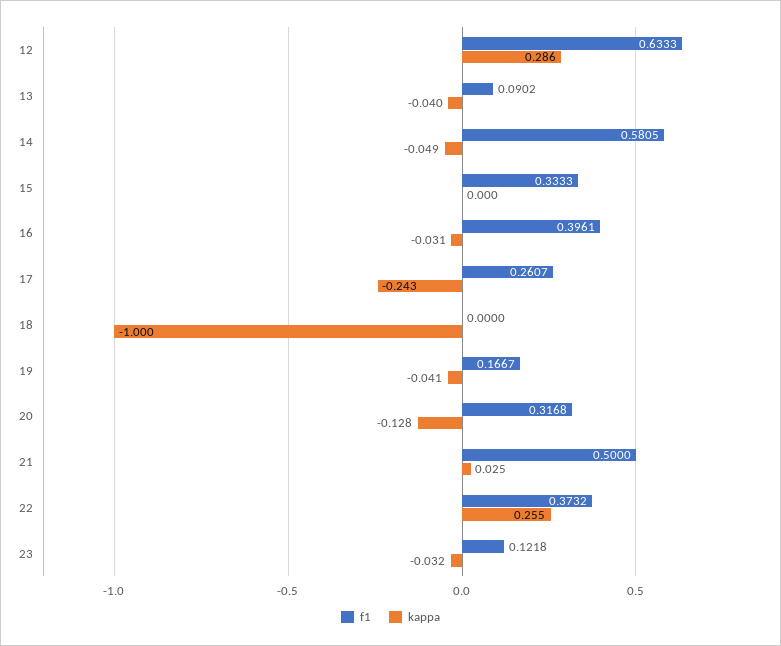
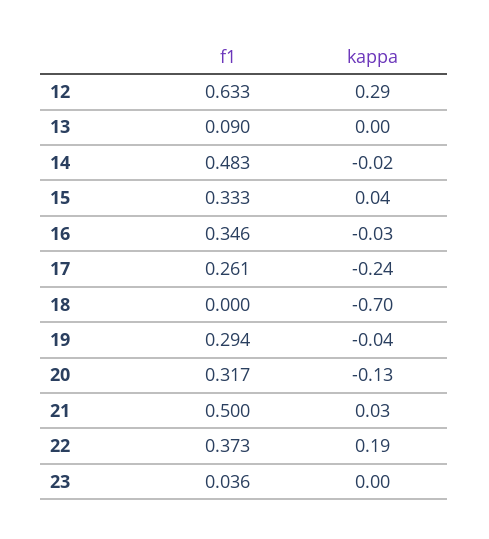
  {
    "f1": {
      "12": 0.6333,
      "13": 0.0902,
-     "14": 0.5805,
+     "14": 0.483,
      "15": 0.3333,
-     "16": 0.3961,
+     "16": 0.346,
      "17": 0.2607,
      "18": 0,
-     "19": 0.1667,
+     "19": 0.294,
      "20": 0.3168,
      "21": 0.5,
      "22": 0.3732,
-     "23": 0.1218
+     "23": 0.036
    },
    "kappa": {
      "12": 0.286,
-     "13": -0.04,
+     "13": 0,
-     "14": -0.049,
+     "14": -0.02,
-     "15": 0,
+     "15": 0.04,
      "16": -0.031,
      "17": -0.243,
-     "18": -1,
+     "18": -0.7,
      "19": -0.041,
      "20": -0.128,
      "21": 0.025,
-     "22": 0.255,
+     "22": 0.19,
-     "23": -0.032
+     "23": 0
    }
  }

